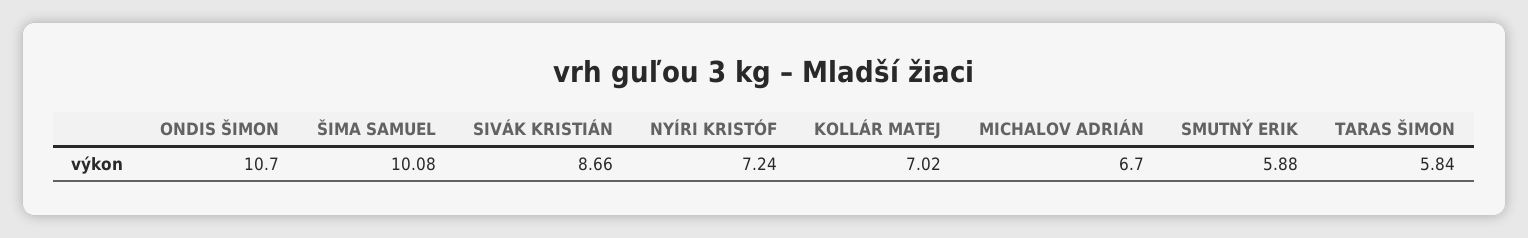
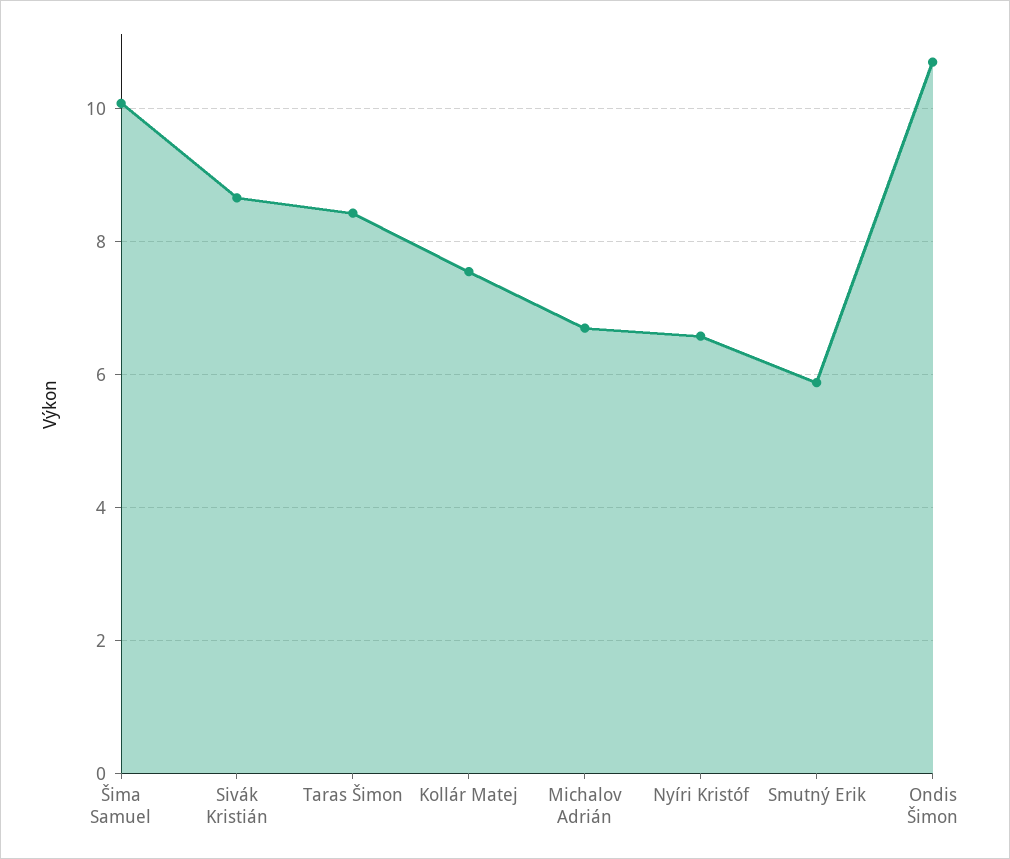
  {
    "ONDIS ŠIMON": 10.7,
    "ŠIMA SAMUEL": 10.08,
    "SIVÁK KRISTIÁN": 8.66,
-   "NYÍRI KRISTÓF": 7.24,
+   "NYÍRI KRISTÓF": 6.6,
-   "KOLLÁR MATEJ": 7.02,
+   "KOLLÁR MATEJ": 7.6,
    "MICHALOV ADRIÁN": 6.7,
    "SMUTNÝ ERIK": 5.88,
-   "TARAS ŠIMON": 5.84
+   "TARAS ŠIMON": 8.4
  }

